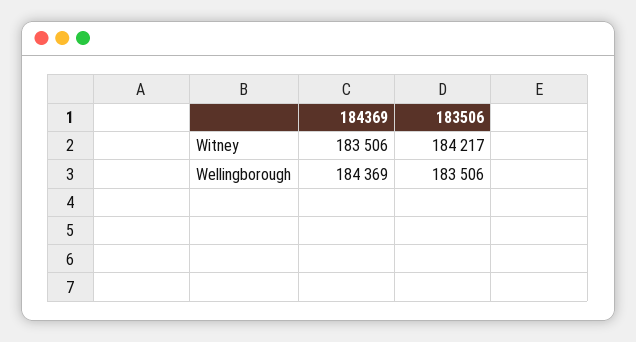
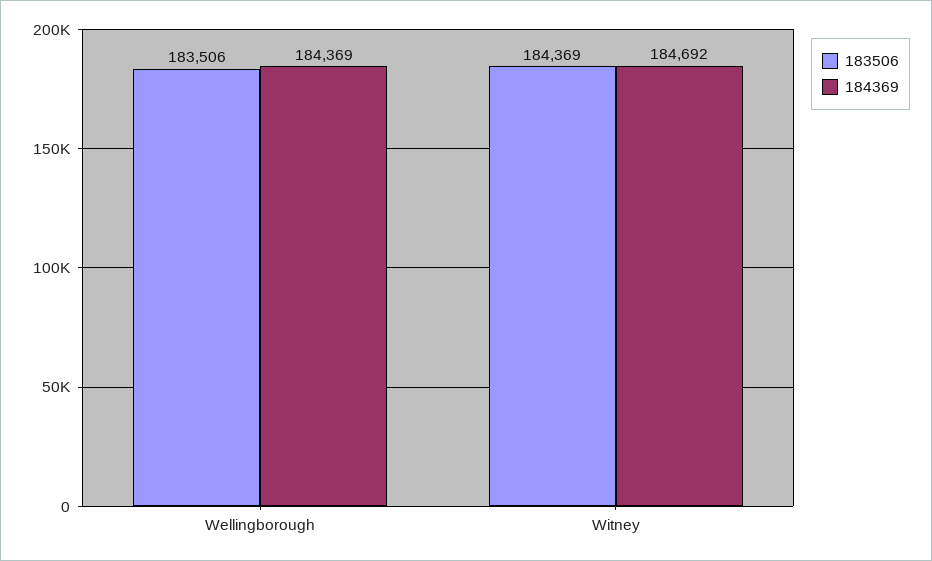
  {
    "184369": {
-     "Witney": 183506,
+     "Witney": 184692,
      "Wellingborough": 184369
    },
    "183506": {
-     "Witney": 184217,
+     "Witney": 184369,
      "Wellingborough": 183506
    }
  }

